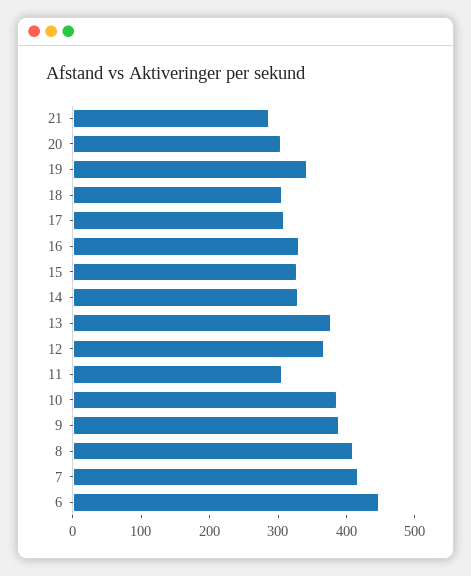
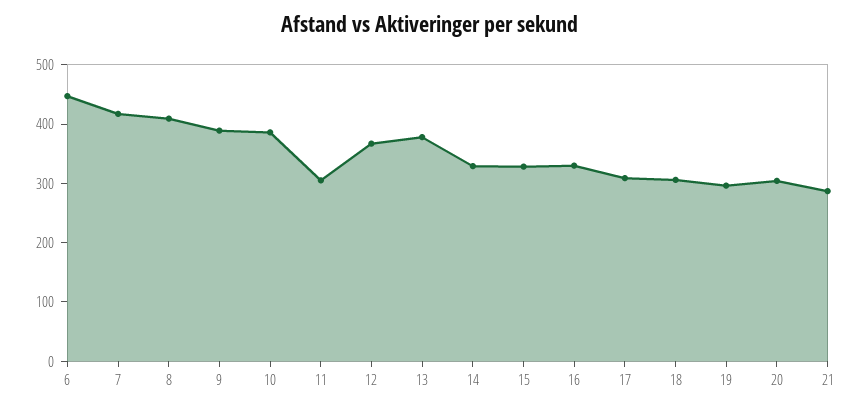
  {
    "21": 280,
    "20": 300,
-   "19": 340,
+   "19": 300,
    "18": 300,
    "17": 300,
    "16": 340,
    "15": 320,
    "14": 320,
    "13": 380,
    "12": 360,
    "11": 300,
    "10": 380,
    "9": 380,
    "8": 400,
    "7": 420,
    "6": 440
  }

